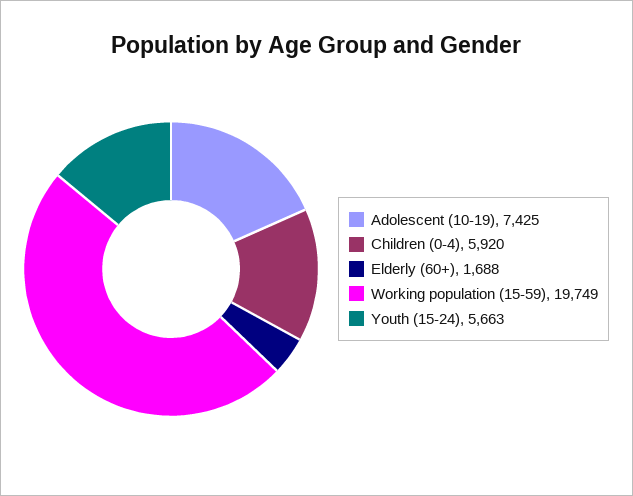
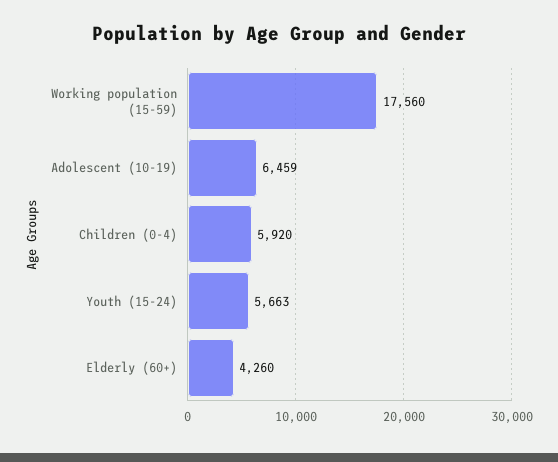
  {
-   "Adolescent (10-19)": 7425,
+   "Adolescent (10-19)": 6459,
    "Children (0-4)": 5920,
-   "Elderly (60+)": 1688,
+   "Elderly (60+)": 4260,
-   "Working population (15-59)": 19749,
+   "Working population (15-59)": 17560,
    "Youth (15-24)": 5663
  }

